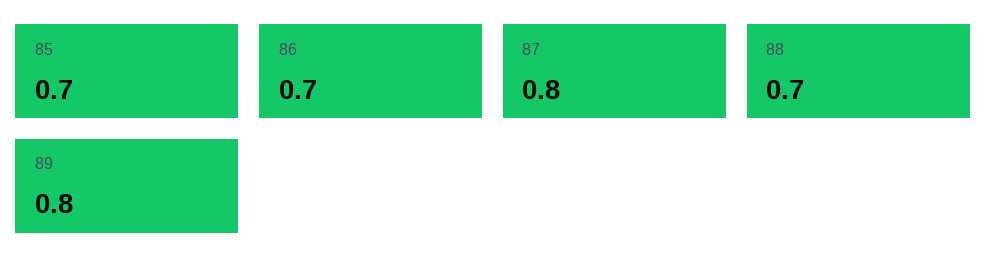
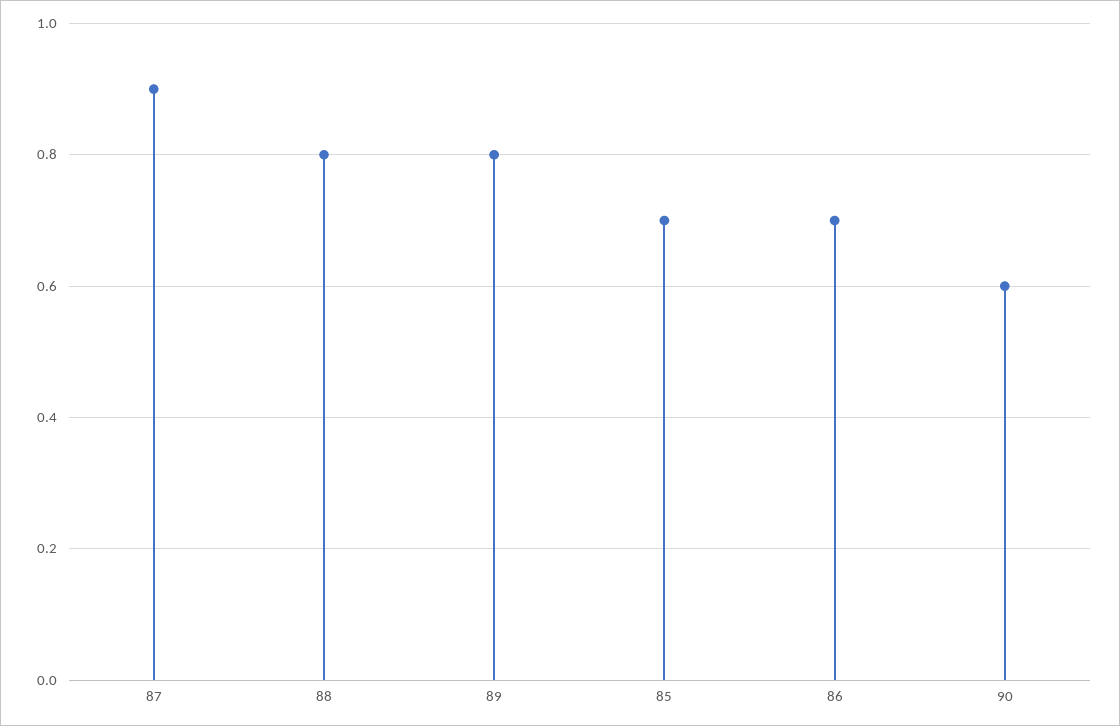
  {
    "85": 0.7,
    "86": 0.7,
-   "87": 0.8,
+   "87": 0.9,
-   "88": 0.7,
+   "88": 0.8,
-   "89": 0.8
+   "89": 0.8,
+   "90": 0.6
  }

